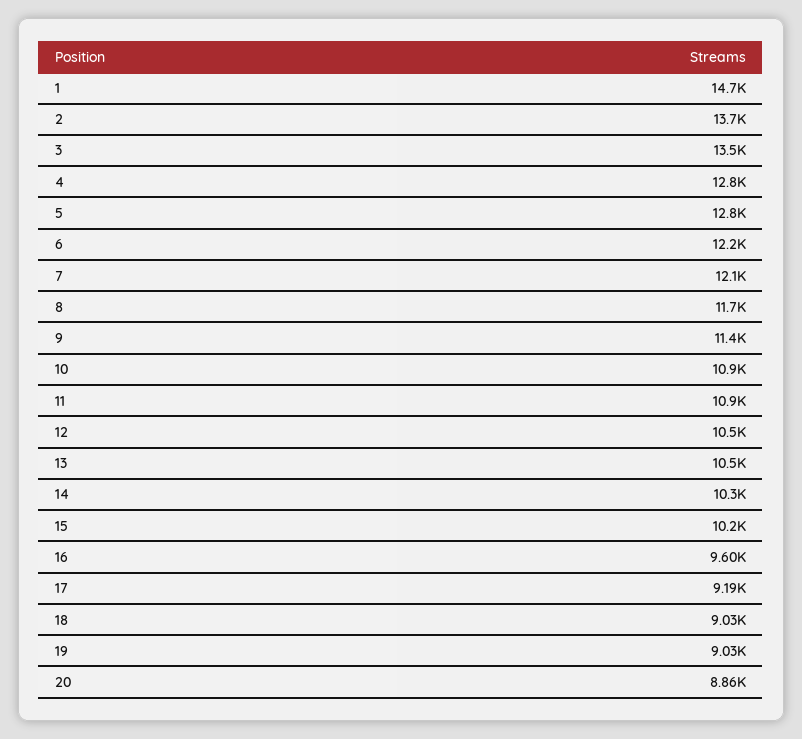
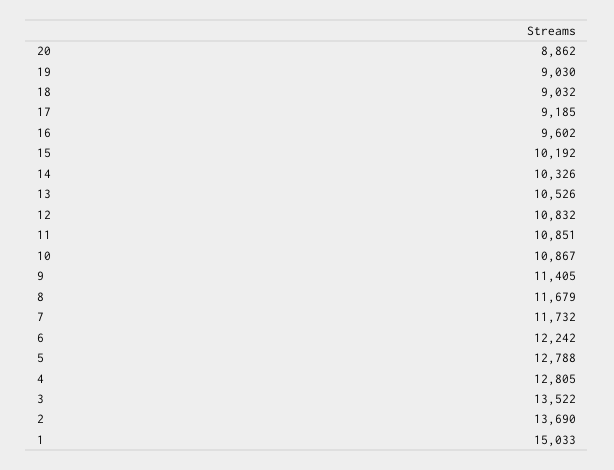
  {
-   "1": 14700,
+   "1": 15033,
    "2": 13690,
    "3": 13522,
    "4": 12805,
    "5": 12788,
    "6": 12242,
-   "7": 12100,
+   "7": 11732,
    "8": 11679,
    "9": 11405,
    "10": 10867,
    "11": 10851,
-   "12": 10500,
+   "12": 10832,
    "13": 10526,
    "14": 10326,
    "15": 10192,
    "16": 9602,
    "17": 9185,
    "18": 9032,
    "19": 9030,
    "20": 8862
  }

